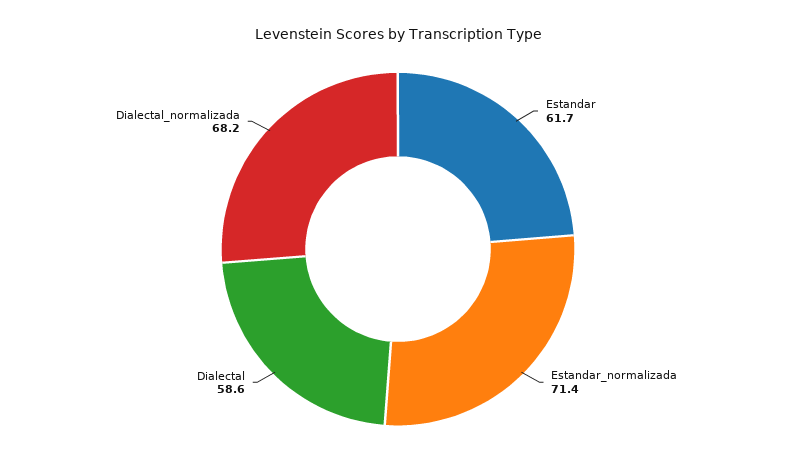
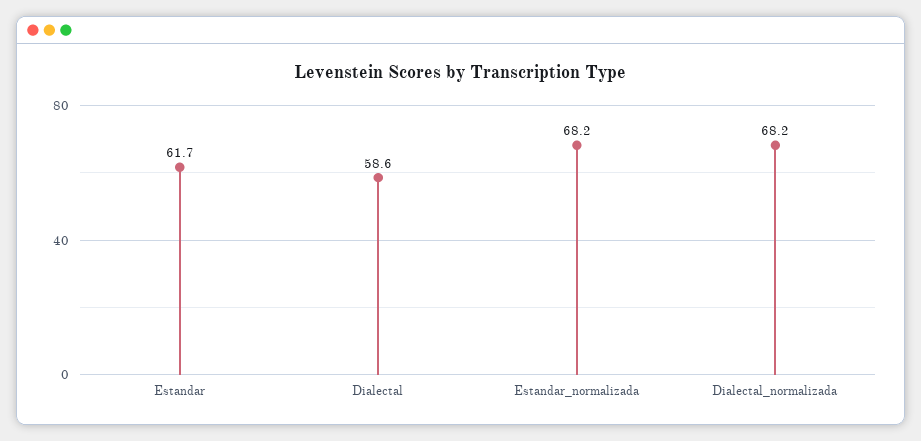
  {
    "Estandar": 61.7,
-   "Estandar_normalizada": 71.4,
+   "Estandar_normalizada": 68.2,
    "Dialectal": 58.6,
    "Dialectal_normalizada": 68.2
  }

